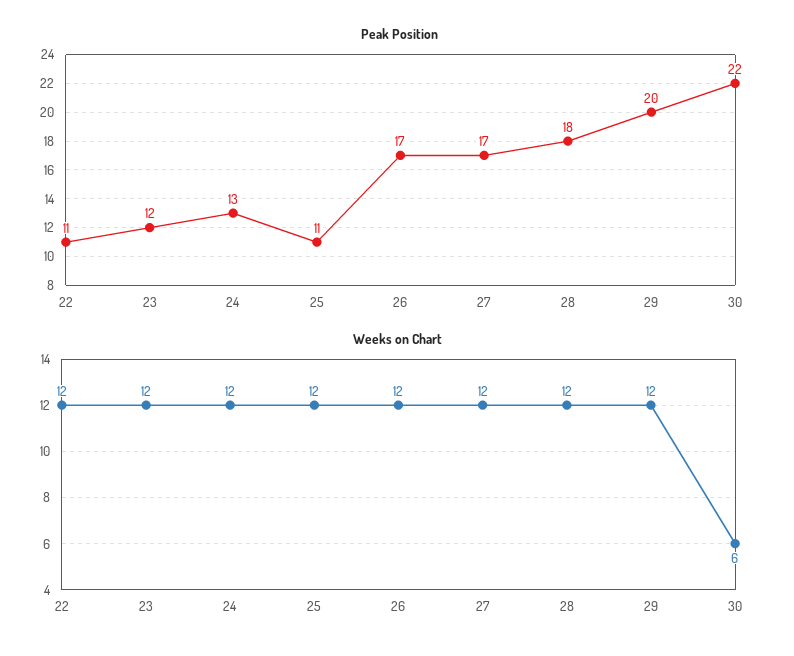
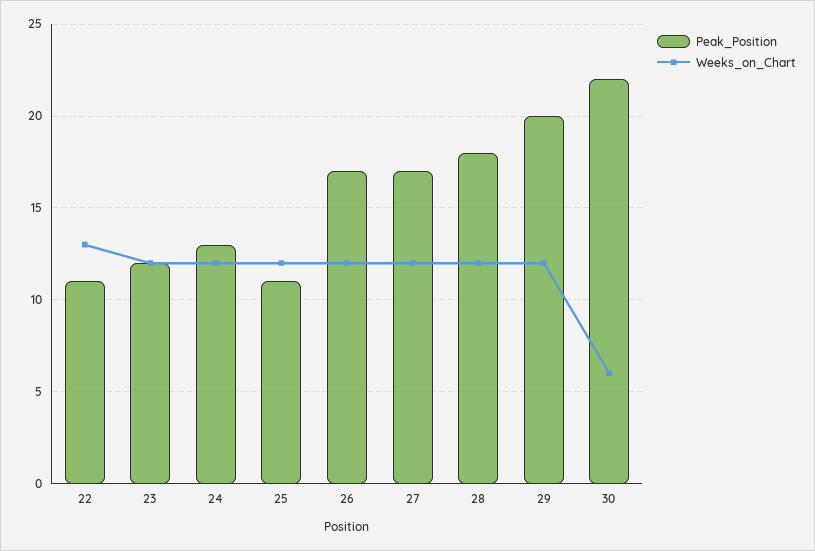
  {
    "Peak Position": {
      "22": 11,
      "23": 12,
      "24": 13,
      "25": 11,
      "26": 17,
      "27": 17,
      "28": 18,
      "29": 20,
      "30": 22
    },
    "Weeks on Chart": {
-     "22": 12,
+     "22": 13,
      "23": 12,
      "24": 12,
      "25": 12,
      "26": 12,
      "27": 12,
      "28": 12,
      "29": 12,
      "30": 6
    }
  }

